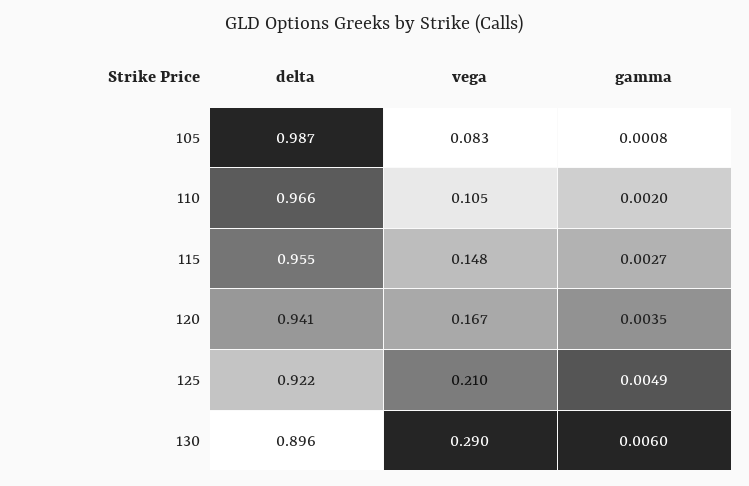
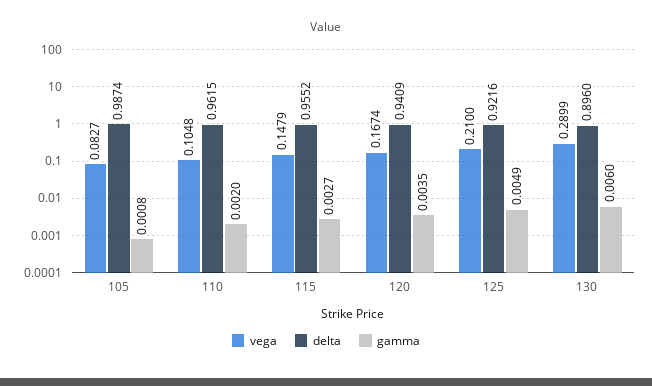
  {
    "delta": {
      "105": 0.9874,
-     "110": 0.966,
+     "110": 0.9615,
      "115": 0.9552,
      "120": 0.9409,
      "125": 0.9216,
      "130": 0.896
    },
    "vega": {
      "105": 0.0827,
      "110": 0.1048,
      "115": 0.1479,
      "120": 0.1674,
      "125": 0.21,
      "130": 0.2899
    },
    "gamma": {
      "105": 0.0008,
      "110": 0.002,
      "115": 0.0027,
      "120": 0.0035,
      "125": 0.0049,
      "130": 0.006
    }
  }

